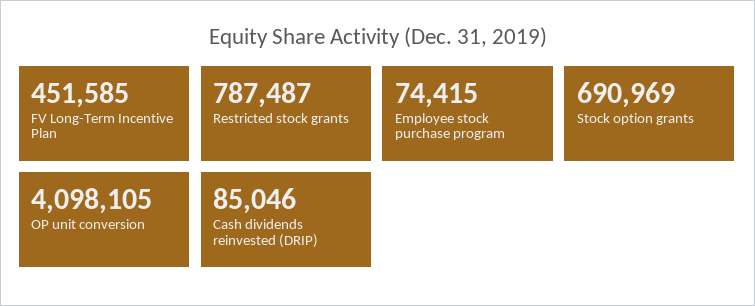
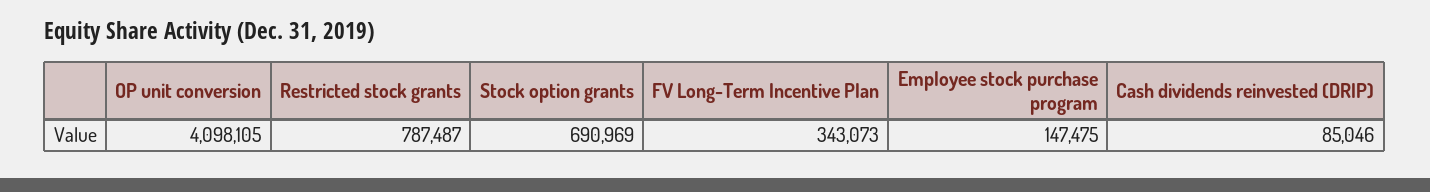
  {
-   "FV Long-Term Incentive Plan": 451585,
+   "FV Long-Term Incentive Plan": 343073,
    "Restricted stock grants": 787487,
-   "Employee stock purchase program": 74415,
+   "Employee stock purchase program": 147475,
    "Stock option grants": 690969,
    "OP unit conversion": 4098105,
    "Cash dividends reinvested (DRIP)": 85046
  }

